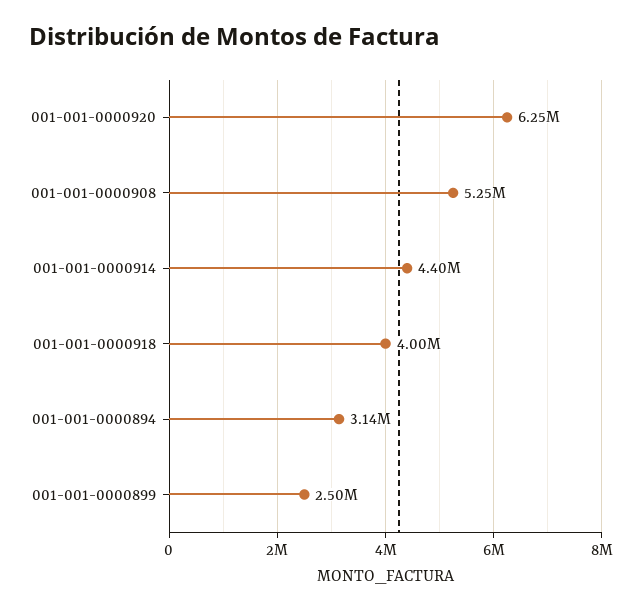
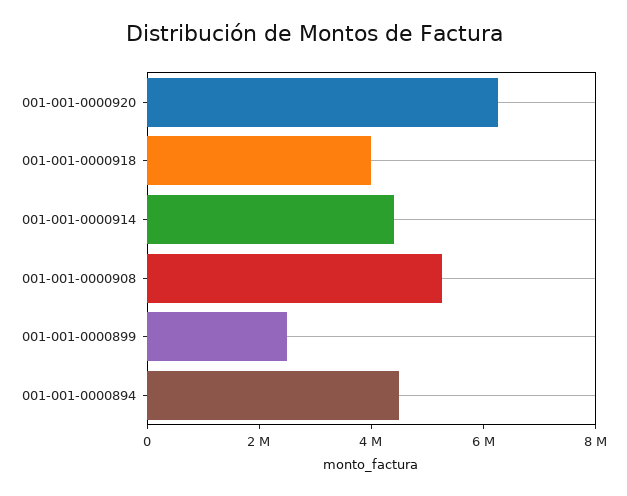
  {
    "001-001-0000920": 6250000,
    "001-001-0000908": 5250000,
    "001-001-0000914": 4400000,
    "001-001-0000918": 4000000,
-   "001-001-0000894": 3140000,
+   "001-001-0000894": 4500000,
    "001-001-0000899": 2500000
  }

